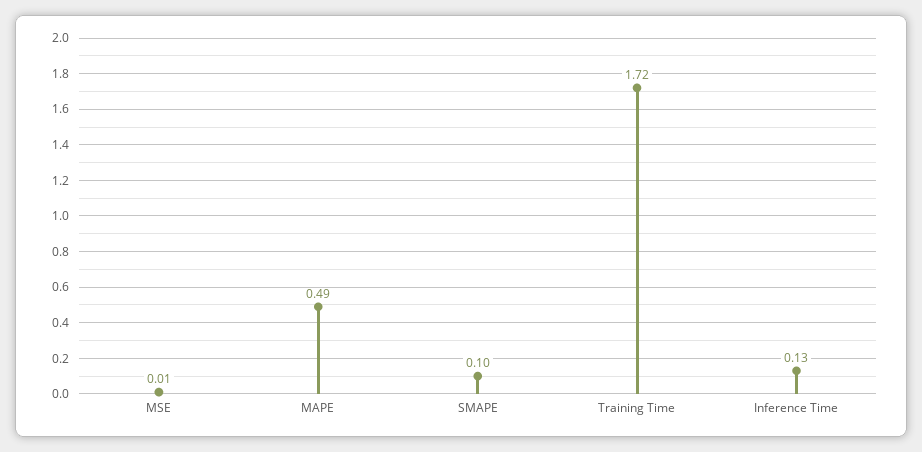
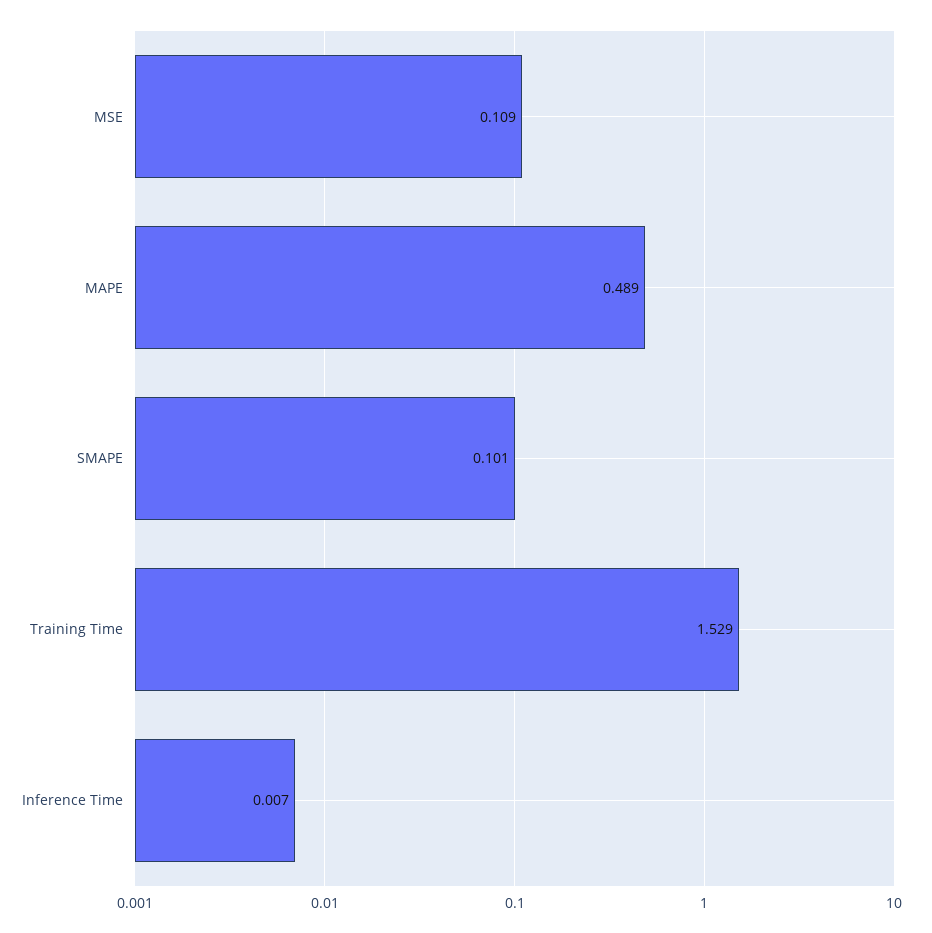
  {
-   "MSE": 0.01,
+   "MSE": 0.109,
    "MAPE": 0.489,
    "SMAPE": 0.101,
-   "Training Time": 1.72,
+   "Training Time": 1.529,
-   "Inference Time": 0.13
+   "Inference Time": 0.007
  }

